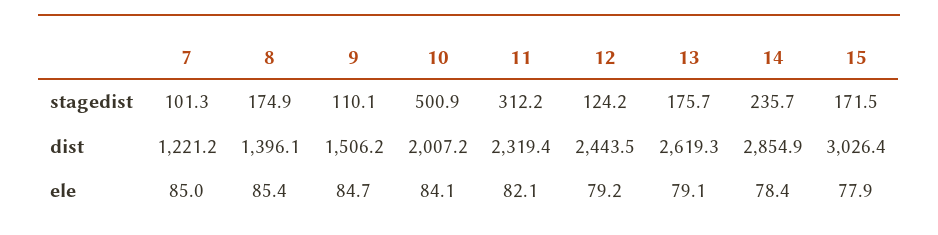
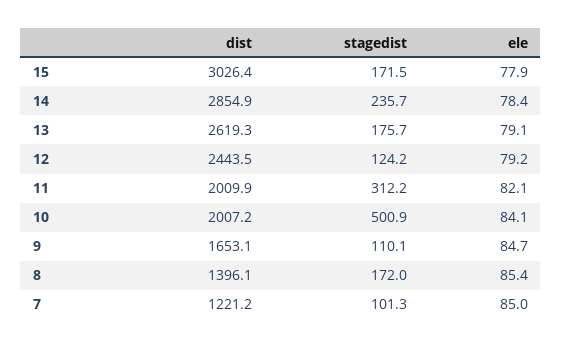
  {
    "7": {
      "stagedist": 101.3,
      "dist": 1221.2,
      "ele": 85
    },
    "8": {
-     "stagedist": 174.9,
+     "stagedist": 172,
      "dist": 1396.1,
      "ele": 85.4
    },
    "9": {
      "stagedist": 110.1,
-     "dist": 1506.2,
+     "dist": 1653.1,
      "ele": 84.7
    },
    "10": {
      "stagedist": 500.9,
      "dist": 2007.2,
      "ele": 84.1
    },
    "11": {
      "stagedist": 312.2,
-     "dist": 2319.4,
+     "dist": 2009.9,
      "ele": 82.1
    },
    "12": {
      "stagedist": 124.2,
      "dist": 2443.5,
      "ele": 79.2
    },
    "13": {
      "stagedist": 175.7,
      "dist": 2619.3,
      "ele": 79.1
    },
    "14": {
      "stagedist": 235.7,
      "dist": 2854.9,
      "ele": 78.4
    },
    "15": {
      "stagedist": 171.5,
      "dist": 3026.4,
      "ele": 77.9
    }
  }

